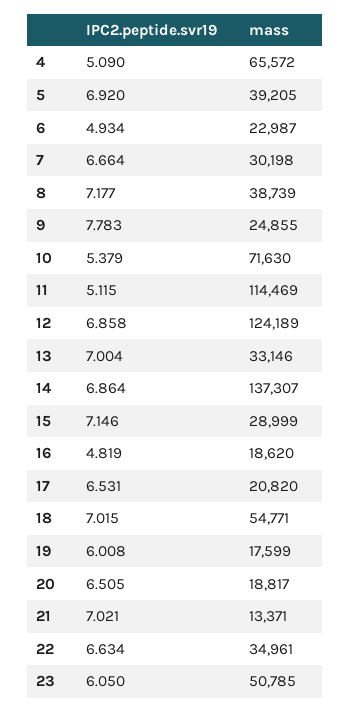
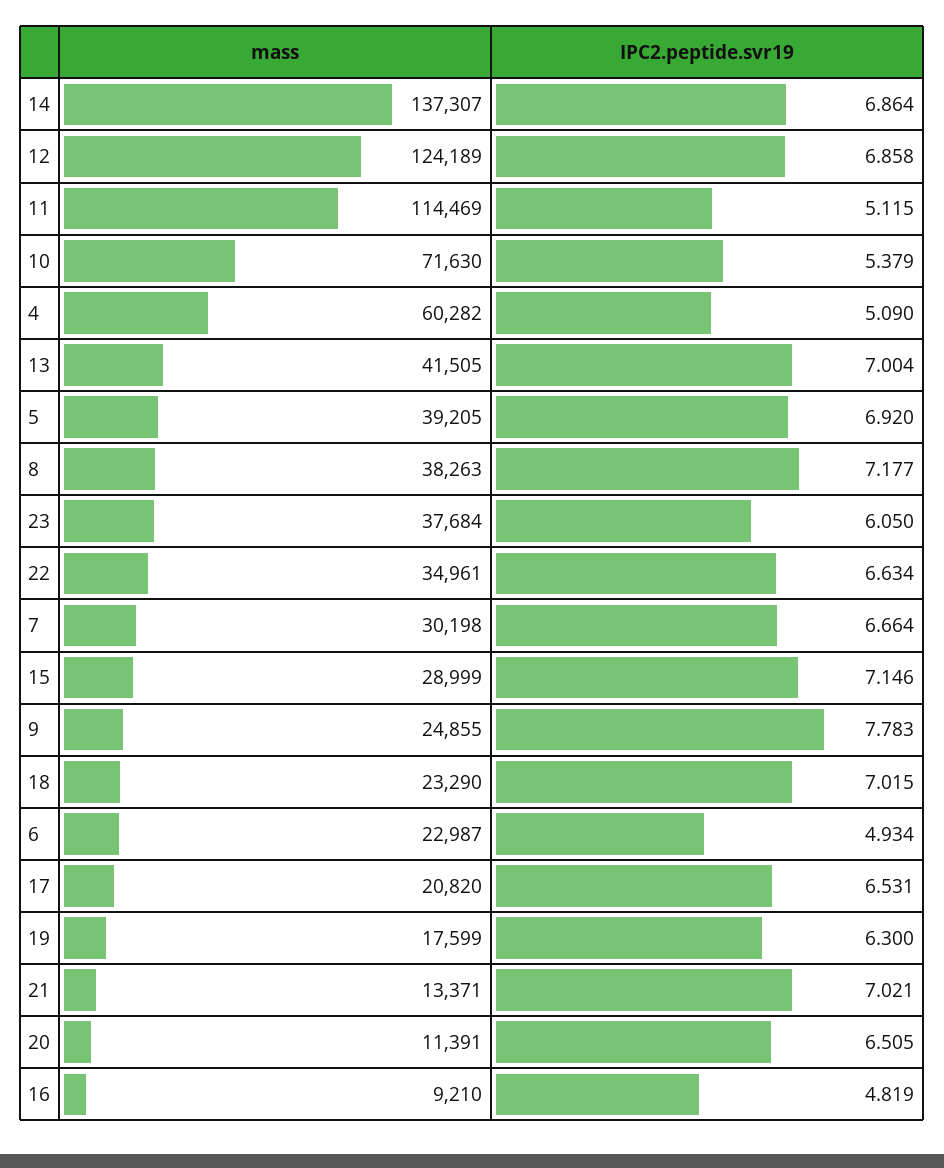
  {
    "IPC2.peptide.svr19": {
      "4": 5.09,
      "5": 6.92,
      "6": 4.934,
      "7": 6.664,
      "8": 7.177,
      "9": 7.783,
      "10": 5.379,
      "11": 5.115,
      "12": 6.858,
      "13": 7.004,
      "14": 6.864,
      "15": 7.146,
      "16": 4.819,
      "17": 6.531,
      "18": 7.015,
-     "19": 6.008,
+     "19": 6.3,
      "20": 6.505,
      "21": 7.021,
      "22": 6.634,
      "23": 6.05
    },
    "mass": {
-     "4": 65572,
+     "4": 60282,
      "5": 39205,
      "6": 22987,
      "7": 30198,
-     "8": 38739,
+     "8": 38263,
      "9": 24855,
      "10": 71630,
      "11": 114469,
      "12": 124189,
-     "13": 33146,
+     "13": 41505,
      "14": 137307,
      "15": 28999,
-     "16": 18620,
+     "16": 9210,
      "17": 20820,
-     "18": 54771,
+     "18": 23290,
      "19": 17599,
-     "20": 18817,
+     "20": 11391,
      "21": 13371,
      "22": 34961,
-     "23": 50785
+     "23": 37684
    }
  }

